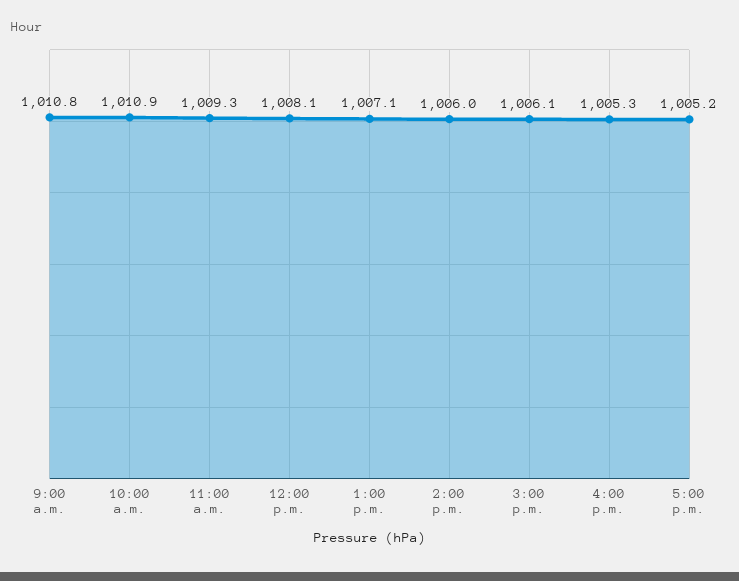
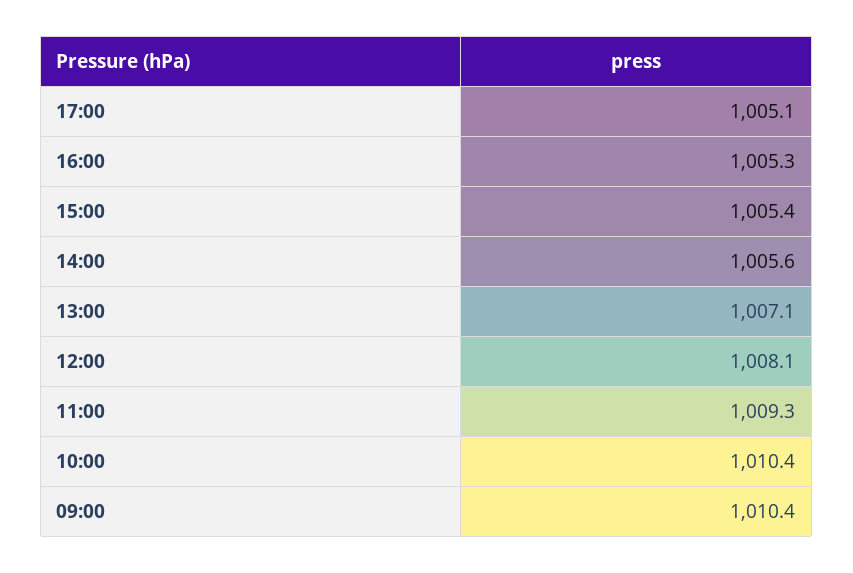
  {
-   "9:00 a.m.": 1010.8,
+   "9:00 a.m.": 1010.4,
-   "10:00 a.m.": 1010.9,
+   "10:00 a.m.": 1010.4,
    "11:00 a.m.": 1009.3,
    "12:00 p.m.": 1008.1,
    "1:00 p.m.": 1007.1,
-   "2:00 p.m.": 1006,
+   "2:00 p.m.": 1005.6,
-   "3:00 p.m.": 1006.1,
+   "3:00 p.m.": 1005.4,
    "4:00 p.m.": 1005.3,
-   "5:00 p.m.": 1005.2
+   "5:00 p.m.": 1005.1
  }

